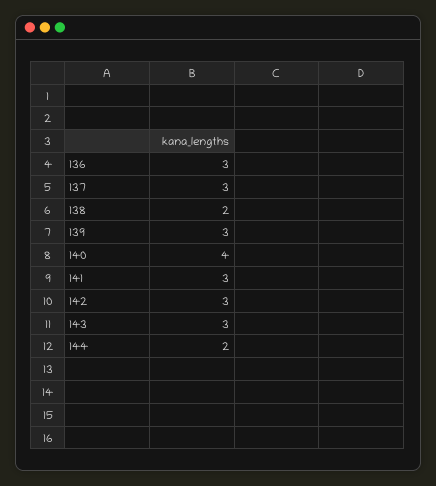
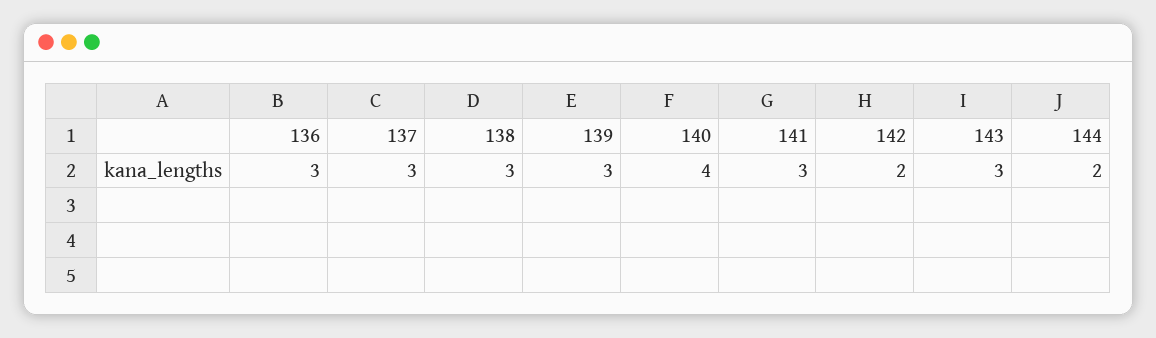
  {
    "136": 3,
    "137": 3,
-   "138": 2,
+   "138": 3,
    "139": 3,
    "140": 4,
    "141": 3,
-   "142": 3,
+   "142": 2,
    "143": 3,
    "144": 2
  }

